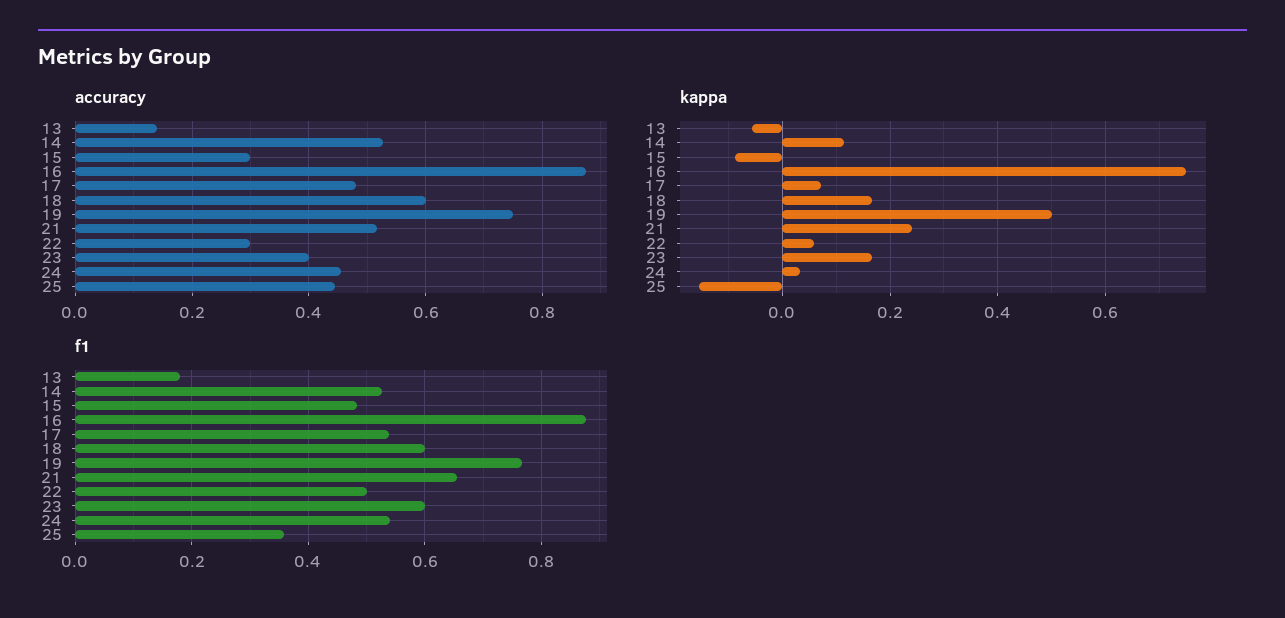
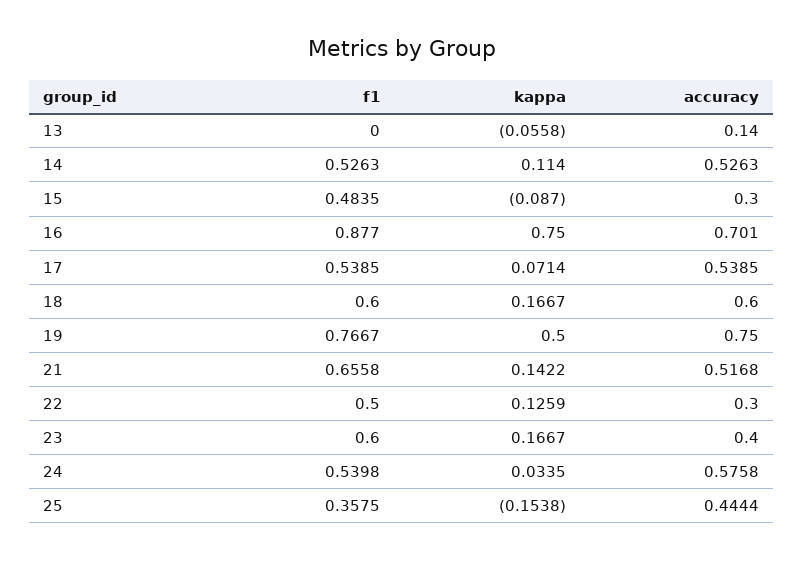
  {
    "accuracy": {
      "13": 0.14,
      "14": 0.5263,
      "15": 0.3,
-     "16": 0.88,
+     "16": 0.701,
-     "17": 0.48,
+     "17": 0.5385,
      "18": 0.6,
      "19": 0.75,
      "21": 0.5168,
      "22": 0.3,
      "23": 0.4,
-     "24": 0.46,
+     "24": 0.5758,
      "25": 0.4444
    },
    "kappa": {
      "13": -0.0558,
      "14": 0.114,
      "15": -0.087,
      "16": 0.75,
      "17": 0.0714,
      "18": 0.1667,
      "19": 0.5,
-     "21": 0.24,
+     "21": 0.1422,
-     "22": 0.06,
+     "22": 0.1259,
      "23": 0.1667,
      "24": 0.0335,
      "25": -0.1538
    },
    "f1": {
-     "13": 0.18,
+     "13": 0,
      "14": 0.5263,
      "15": 0.4835,
      "16": 0.877,
      "17": 0.5385,
      "18": 0.6,
      "19": 0.7667,
      "21": 0.6558,
      "22": 0.5,
      "23": 0.6,
      "24": 0.5398,
      "25": 0.3575
    }
  }

